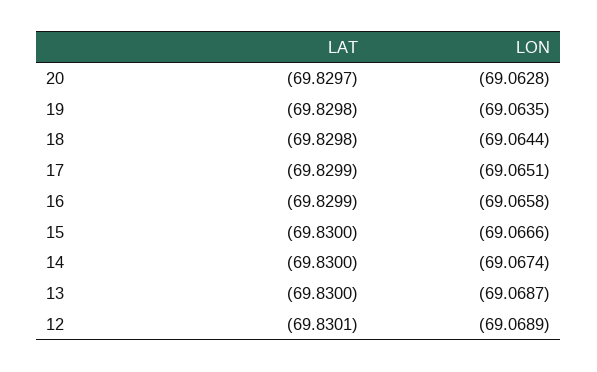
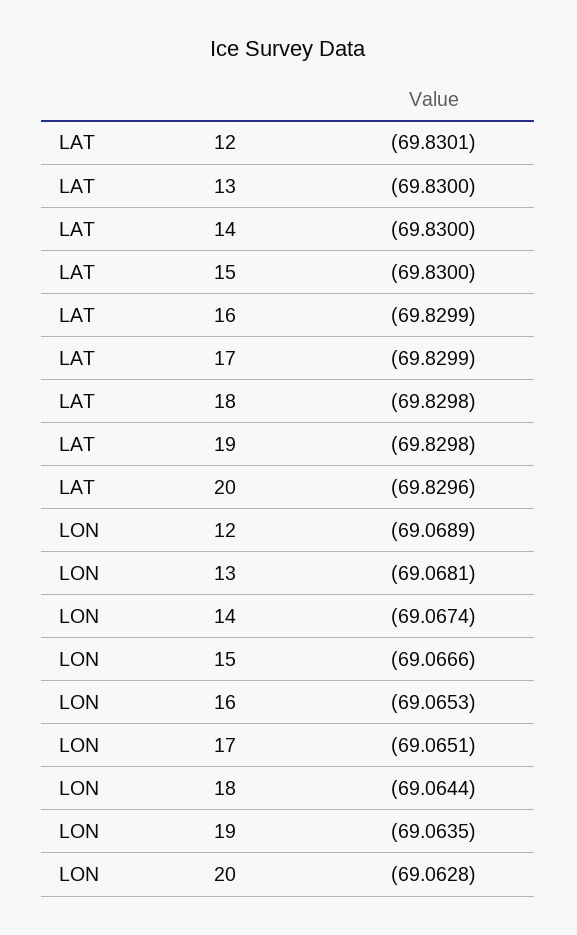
  {
    "LAT": {
-     "20": -69.8297,
+     "20": -69.8296,
      "19": -69.8298,
      "18": -69.8298,
      "17": -69.8299,
      "16": -69.8299,
      "15": -69.83,
      "14": -69.83,
      "13": -69.83,
      "12": -69.8301
    },
    "LON": {
      "20": -69.0628,
      "19": -69.0635,
      "18": -69.0644,
      "17": -69.0651,
-     "16": -69.0658,
+     "16": -69.0653,
      "15": -69.0666,
      "14": -69.0674,
-     "13": -69.0687,
+     "13": -69.0681,
      "12": -69.0689
    }
  }

